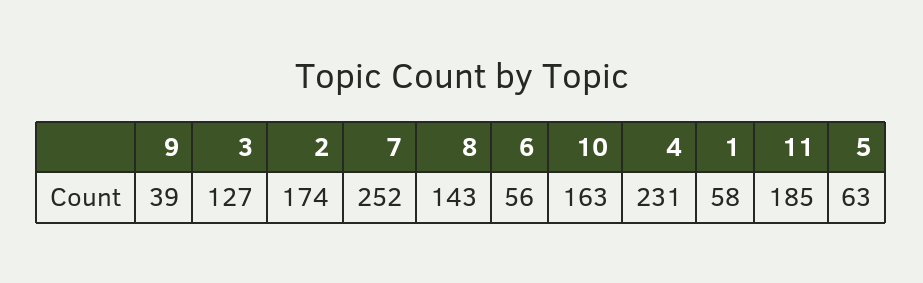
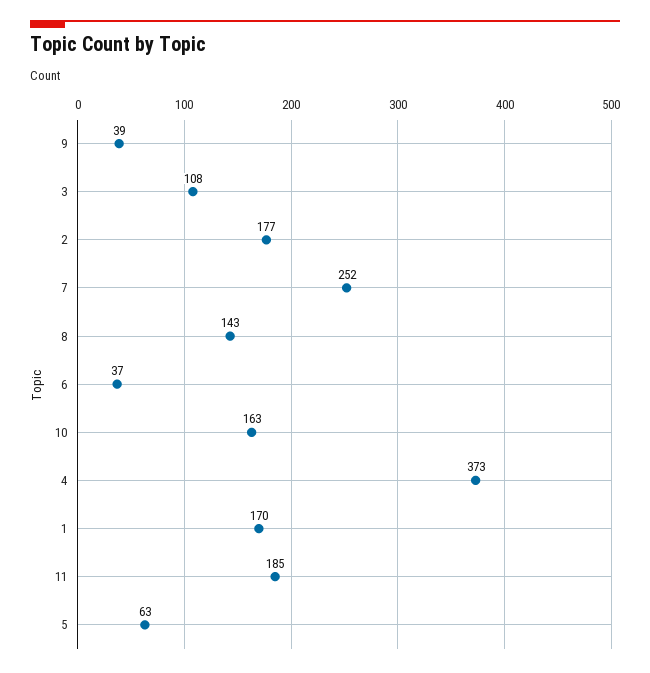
  {
    "9": 39,
-   "3": 127,
+   "3": 108,
-   "2": 174,
+   "2": 177,
    "7": 252,
    "8": 143,
-   "6": 56,
+   "6": 37,
    "10": 163,
-   "4": 231,
+   "4": 373,
-   "1": 58,
+   "1": 170,
    "11": 185,
    "5": 63
  }

